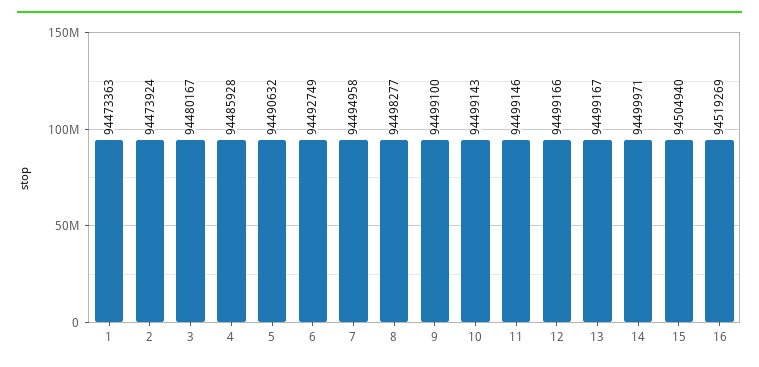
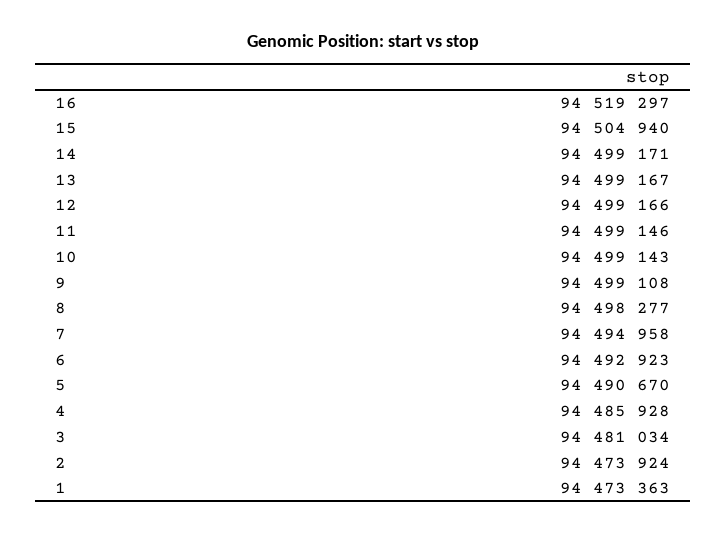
  {
    "1": 94473363,
    "2": 94473924,
-   "3": 94480167,
+   "3": 94481034,
    "4": 94485928,
-   "5": 94490632,
+   "5": 94490670,
-   "6": 94492749,
+   "6": 94492923,
    "7": 94494958,
    "8": 94498277,
-   "9": 94499100,
+   "9": 94499108,
    "10": 94499143,
    "11": 94499146,
    "12": 94499166,
    "13": 94499167,
-   "14": 94499971,
+   "14": 94499171,
    "15": 94504940,
-   "16": 94519269
+   "16": 94519297
  }

